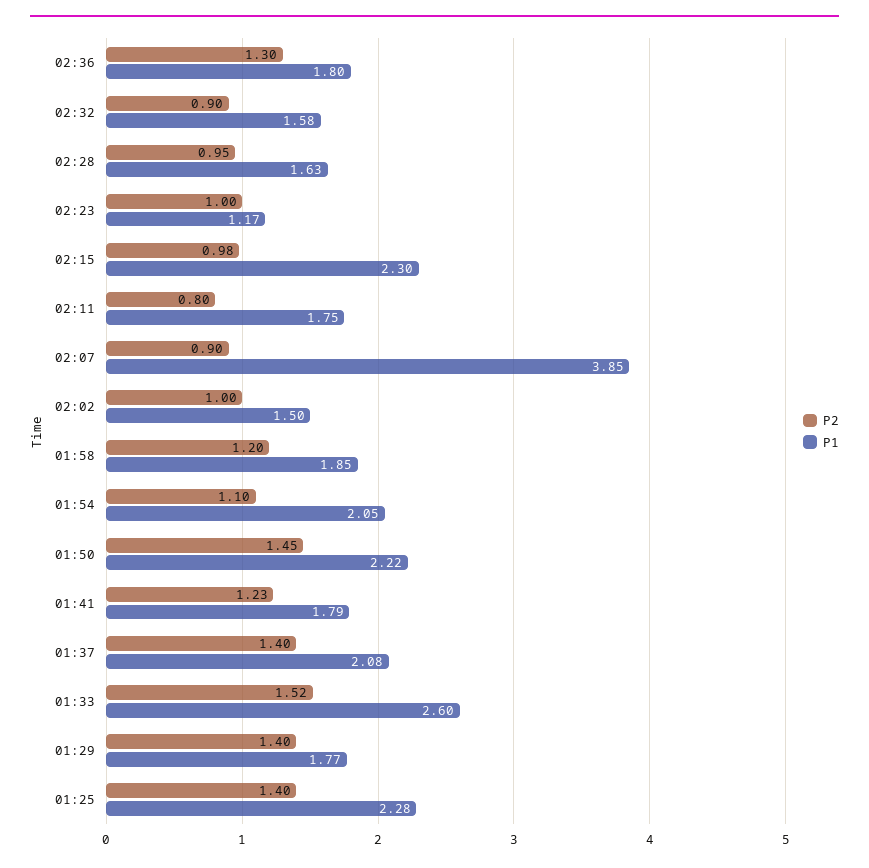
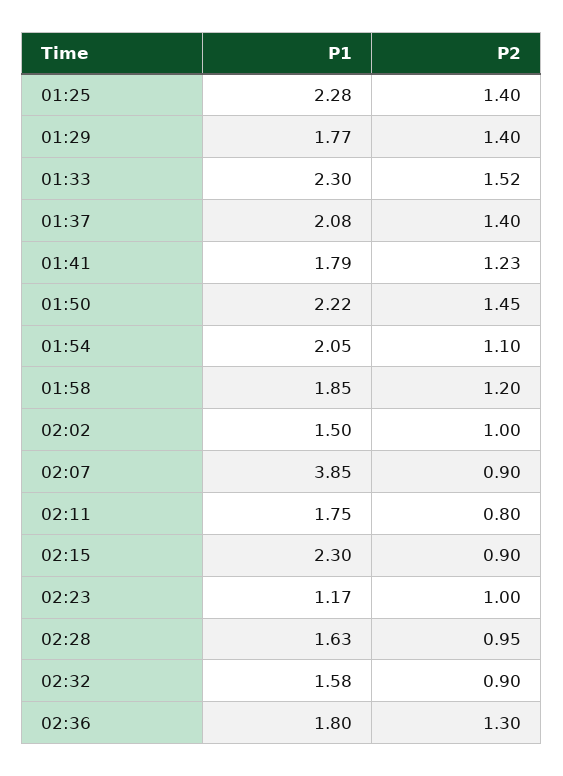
  {
    "P2": {
      "02:36": 1.3,
      "02:32": 0.9,
      "02:28": 0.95,
      "02:23": 1,
-     "02:15": 0.98,
+     "02:15": 0.9,
      "02:11": 0.8,
      "02:07": 0.9,
      "02:02": 1,
      "01:58": 1.2,
      "01:54": 1.1,
      "01:50": 1.45,
      "01:41": 1.23,
      "01:37": 1.4,
      "01:33": 1.52,
      "01:29": 1.4,
      "01:25": 1.4
    },
    "P1": {
      "02:36": 1.8,
      "02:32": 1.58,
      "02:28": 1.63,
      "02:23": 1.17,
      "02:15": 2.3,
      "02:11": 1.75,
      "02:07": 3.85,
      "02:02": 1.5,
      "01:58": 1.85,
      "01:54": 2.05,
      "01:50": 2.22,
      "01:41": 1.79,
      "01:37": 2.08,
-     "01:33": 2.6,
+     "01:33": 2.3,
      "01:29": 1.77,
      "01:25": 2.28
    }
  }

